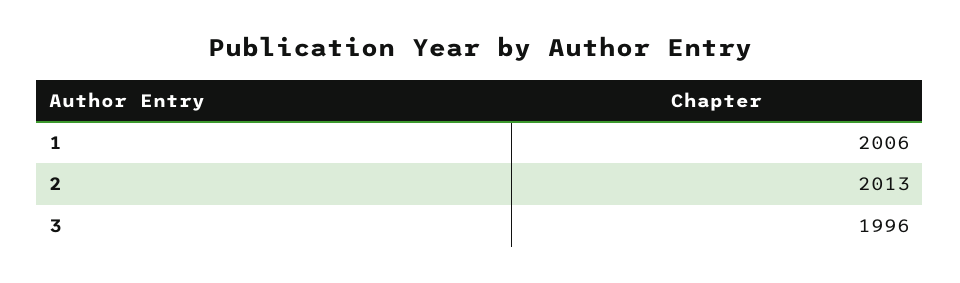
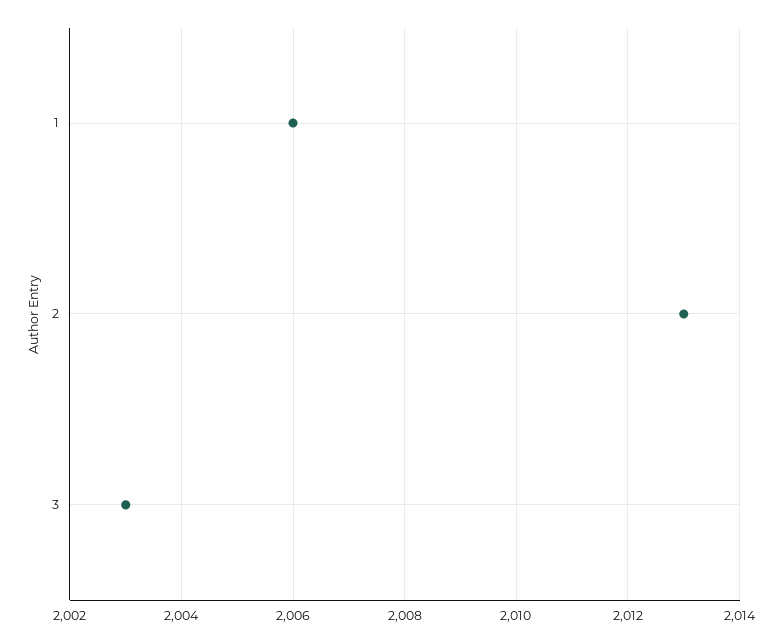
  {
    "1": 2006,
    "2": 2013,
-   "3": 1996
+   "3": 2003
  }

